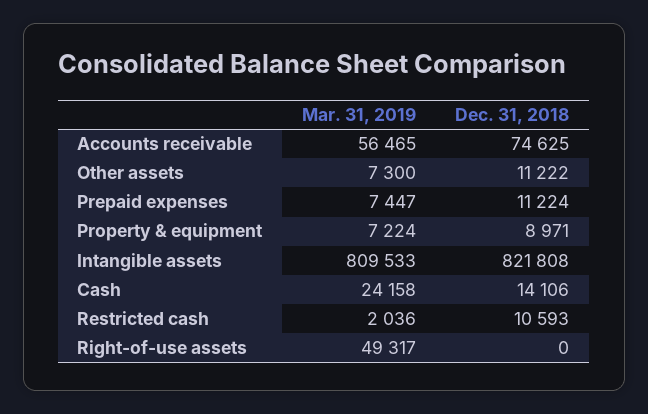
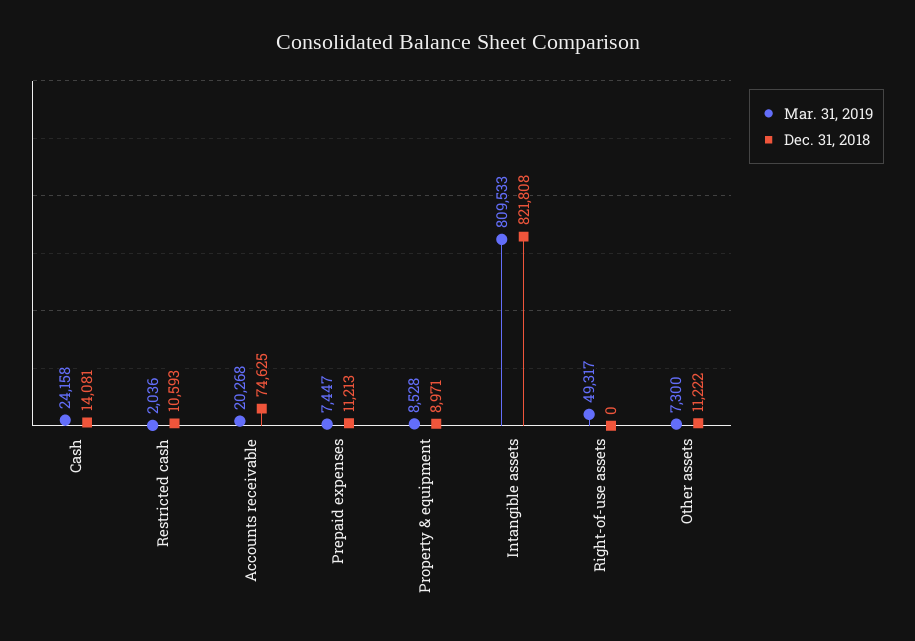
  {
    "Mar. 31, 2019": {
-     "Accounts receivable": 56465,
+     "Accounts receivable": 20268,
      "Other assets": 7300,
      "Prepaid expenses": 7447,
-     "Property & equipment": 7224,
+     "Property & equipment": 8528,
      "Intangible assets": 809533,
      "Cash": 24158,
      "Restricted cash": 2036,
      "Right-of-use assets": 49317
    },
    "Dec. 31, 2018": {
      "Accounts receivable": 74625,
      "Other assets": 11222,
-     "Prepaid expenses": 11224,
+     "Prepaid expenses": 11213,
      "Property & equipment": 8971,
      "Intangible assets": 821808,
-     "Cash": 14106,
+     "Cash": 14081,
      "Restricted cash": 10593,
      "Right-of-use assets": 0
    }
  }

